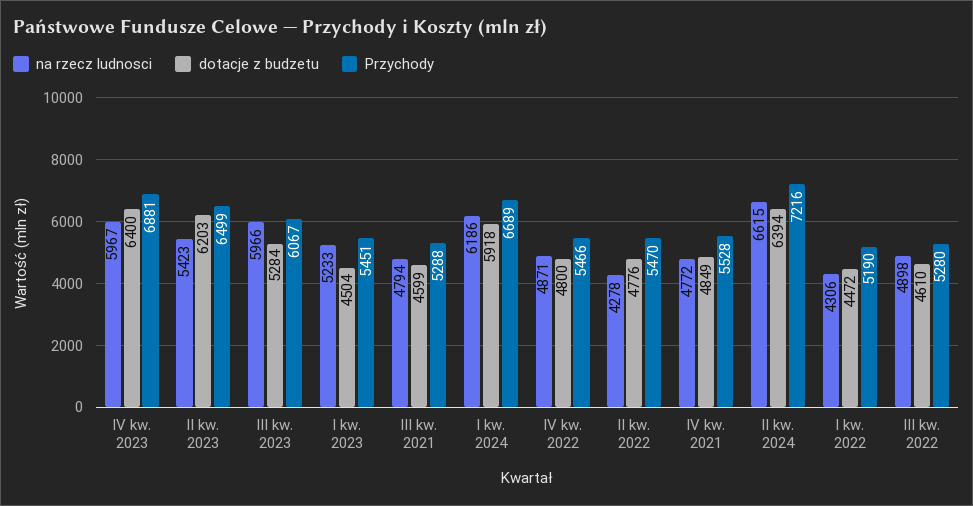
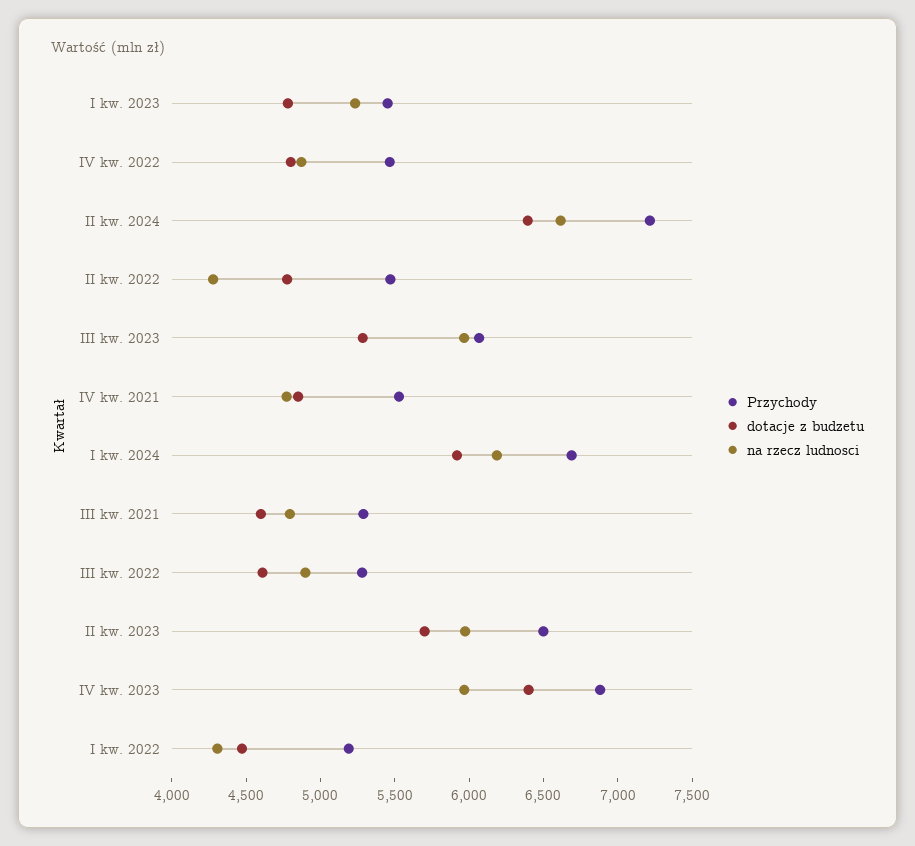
  {
    "na rzecz ludnosci": {
      "IV kw. 2023": 5967,
-     "II kw. 2023": 5423,
+     "II kw. 2023": 6000,
      "III kw. 2023": 5966,
      "I kw. 2023": 5233,
      "III kw. 2021": 4794,
      "I kw. 2024": 6186,
      "IV kw. 2022": 4871,
      "II kw. 2022": 4278,
      "IV kw. 2021": 4772,
      "II kw. 2024": 6615,
      "I kw. 2022": 4306,
      "III kw. 2022": 4898
    },
    "dotacje z budzetu": {
      "IV kw. 2023": 6400,
-     "II kw. 2023": 6203,
+     "II kw. 2023": 5700,
      "III kw. 2023": 5284,
-     "I kw. 2023": 4504,
+     "I kw. 2023": 4800,
      "III kw. 2021": 4599,
      "I kw. 2024": 5918,
      "IV kw. 2022": 4800,
      "II kw. 2022": 4776,
      "IV kw. 2021": 4849,
      "II kw. 2024": 6394,
      "I kw. 2022": 4472,
      "III kw. 2022": 4610
    },
    "Przychody": {
      "IV kw. 2023": 6881,
      "II kw. 2023": 6499,
      "III kw. 2023": 6067,
      "I kw. 2023": 5451,
      "III kw. 2021": 5288,
      "I kw. 2024": 6689,
      "IV kw. 2022": 5466,
      "II kw. 2022": 5470,
      "IV kw. 2021": 5528,
      "II kw. 2024": 7216,
      "I kw. 2022": 5190,
      "III kw. 2022": 5280
    }
  }

